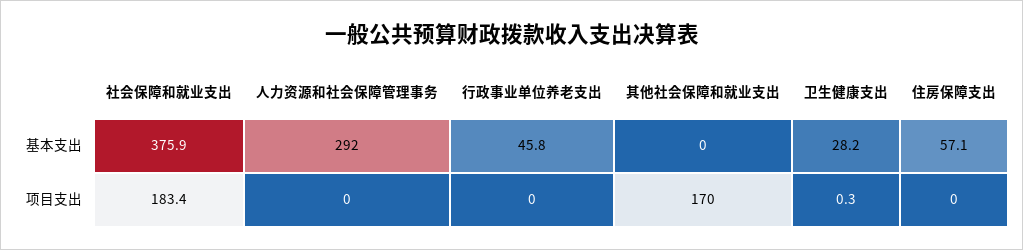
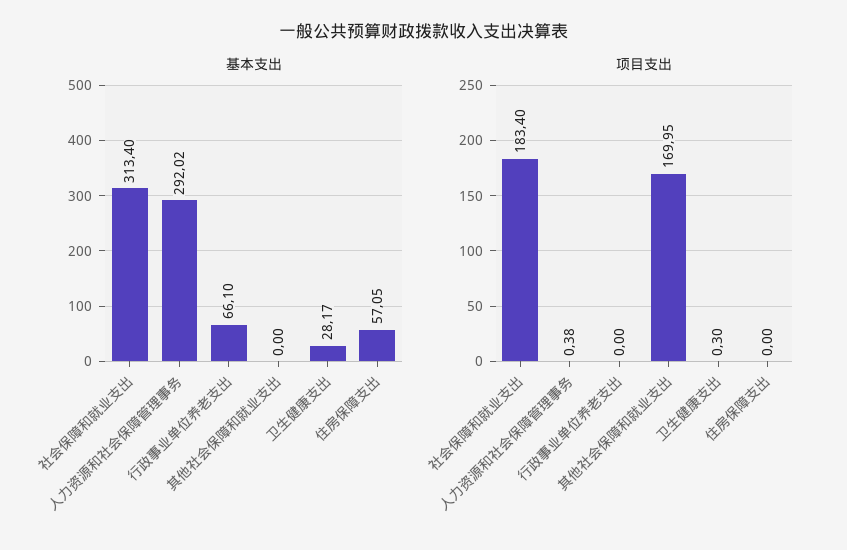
  {
    "基本支出": {
-     "社会保障和就业支出": 375.9,
+     "社会保障和就业支出": 313.4,
      "人力资源和社会保障管理事务": 292.02,
-     "行政事业单位养老支出": 45.8,
+     "行政事业单位养老支出": 66.1,
      "其他社会保障和就业支出": 0,
      "卫生健康支出": 28.17,
      "住房保障支出": 57.05
    },
    "项目支出": {
      "社会保障和就业支出": 183.4,
-     "人力资源和社会保障管理事务": 0,
+     "人力资源和社会保障管理事务": 0.38,
      "行政事业单位养老支出": 0,
      "其他社会保障和就业支出": 169.95,
      "卫生健康支出": 0.3,
      "住房保障支出": 0
    }
  }

